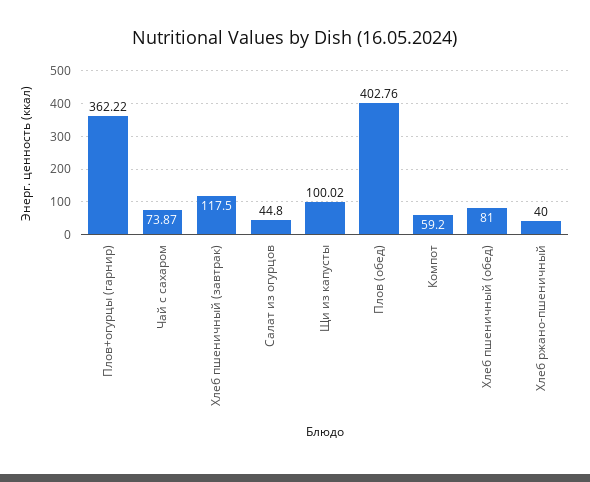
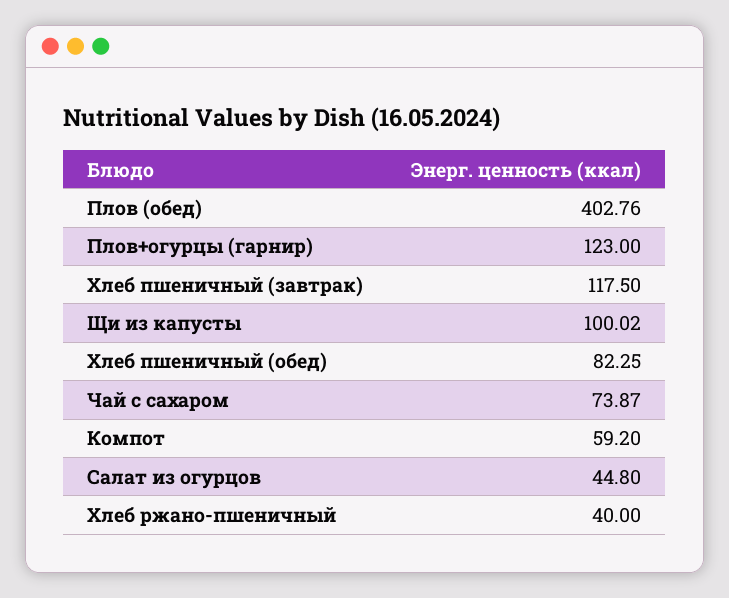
  {
-   "Плов+огурцы (гарнир)": 362.22,
+   "Плов+огурцы (гарнир)": 123,
    "Чай с сахаром": 73.87,
    "Хлеб пшеничный (завтрак)": 117.5,
    "Салат из огурцов": 44.8,
    "Щи из капусты": 100.02,
    "Плов (обед)": 402.76,
    "Компот": 59.2,
-   "Хлеб пшеничный (обед)": 81,
+   "Хлеб пшеничный (обед)": 82.25,
    "Хлеб ржано-пшеничный": 40
  }

